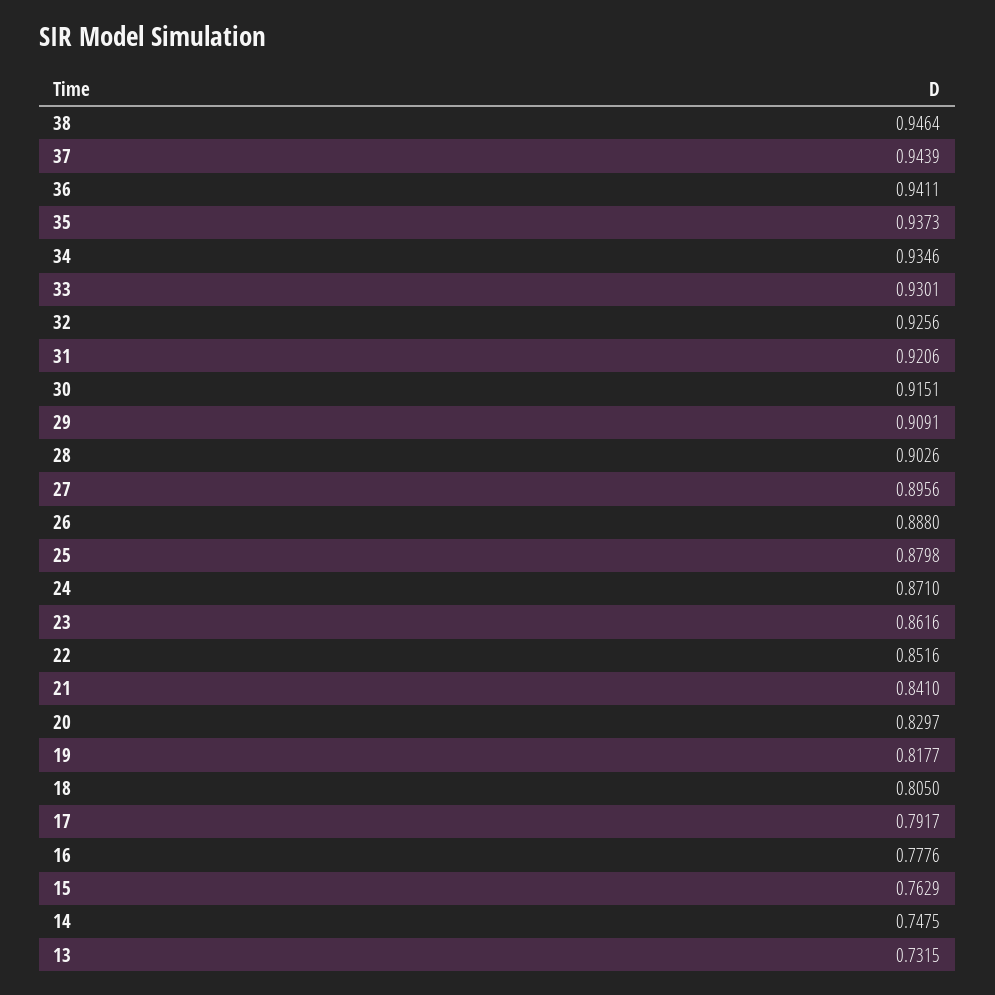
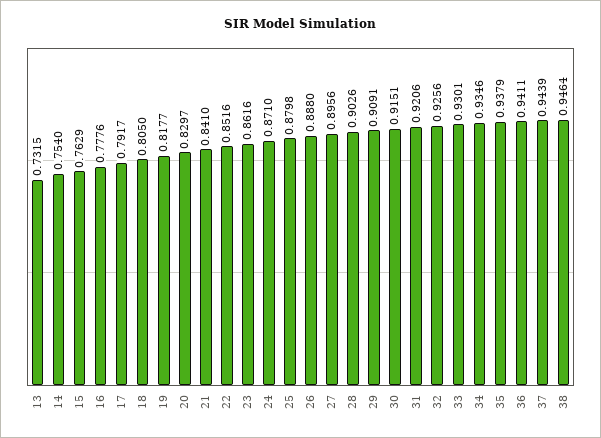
  {
    "38": 0.9464,
    "37": 0.9439,
    "36": 0.9411,
-   "35": 0.9373,
+   "35": 0.9379,
    "34": 0.9346,
    "33": 0.9301,
    "32": 0.9256,
    "31": 0.9206,
    "30": 0.9151,
    "29": 0.9091,
    "28": 0.9026,
    "27": 0.8956,
    "26": 0.888,
    "25": 0.8798,
    "24": 0.871,
    "23": 0.8616,
    "22": 0.8516,
    "21": 0.841,
    "20": 0.8297,
    "19": 0.8177,
    "18": 0.805,
    "17": 0.7917,
    "16": 0.7776,
    "15": 0.7629,
-   "14": 0.7475,
+   "14": 0.754,
    "13": 0.7315
  }

